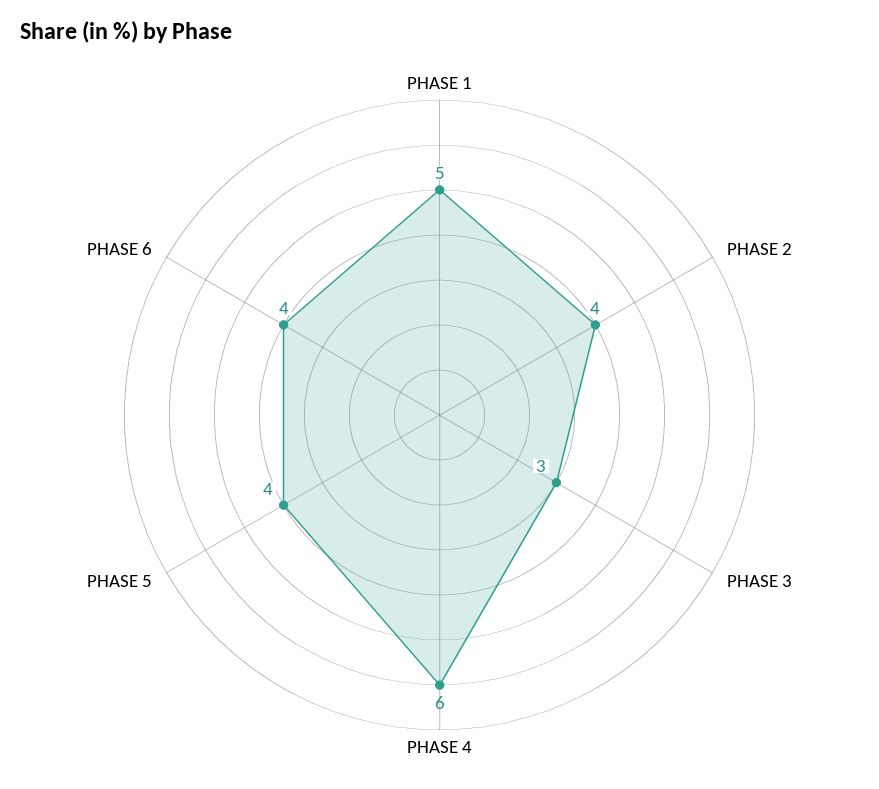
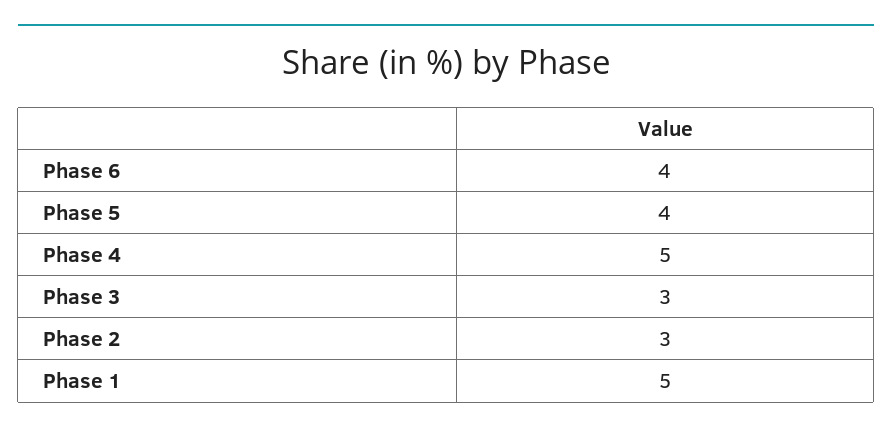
  {
    "PHASE 1": 5,
-   "PHASE 2": 4,
+   "PHASE 2": 3,
    "PHASE 3": 3,
-   "PHASE 4": 6,
+   "PHASE 4": 5,
    "PHASE 5": 4,
    "PHASE 6": 4
  }

